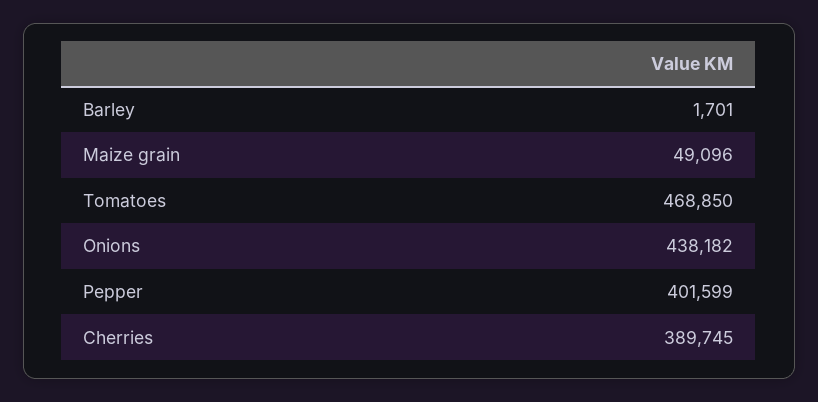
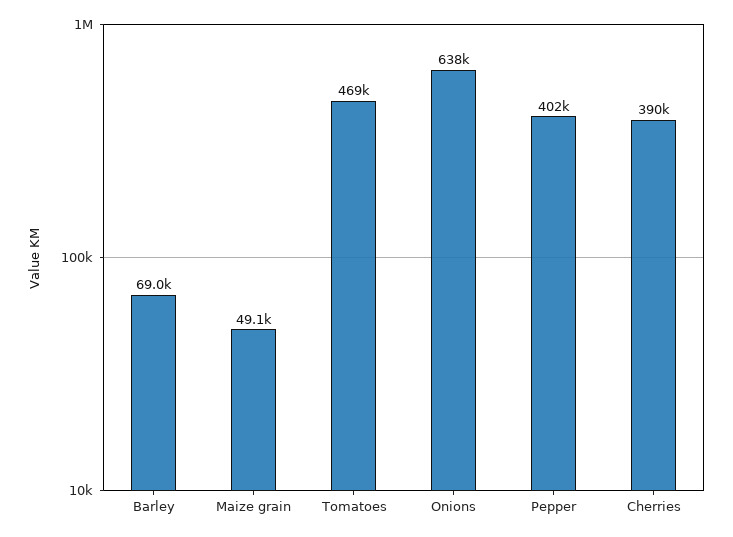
  {
-   "Barley": 1701,
+   "Barley": 69000,
    "Maize grain": 49096,
    "Tomatoes": 468850,
-   "Onions": 438182,
+   "Onions": 638000,
    "Pepper": 401599,
    "Cherries": 389745
  }

